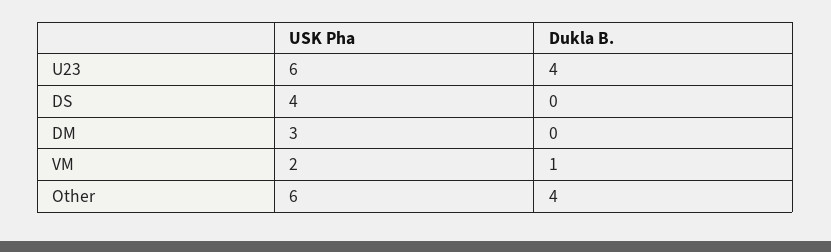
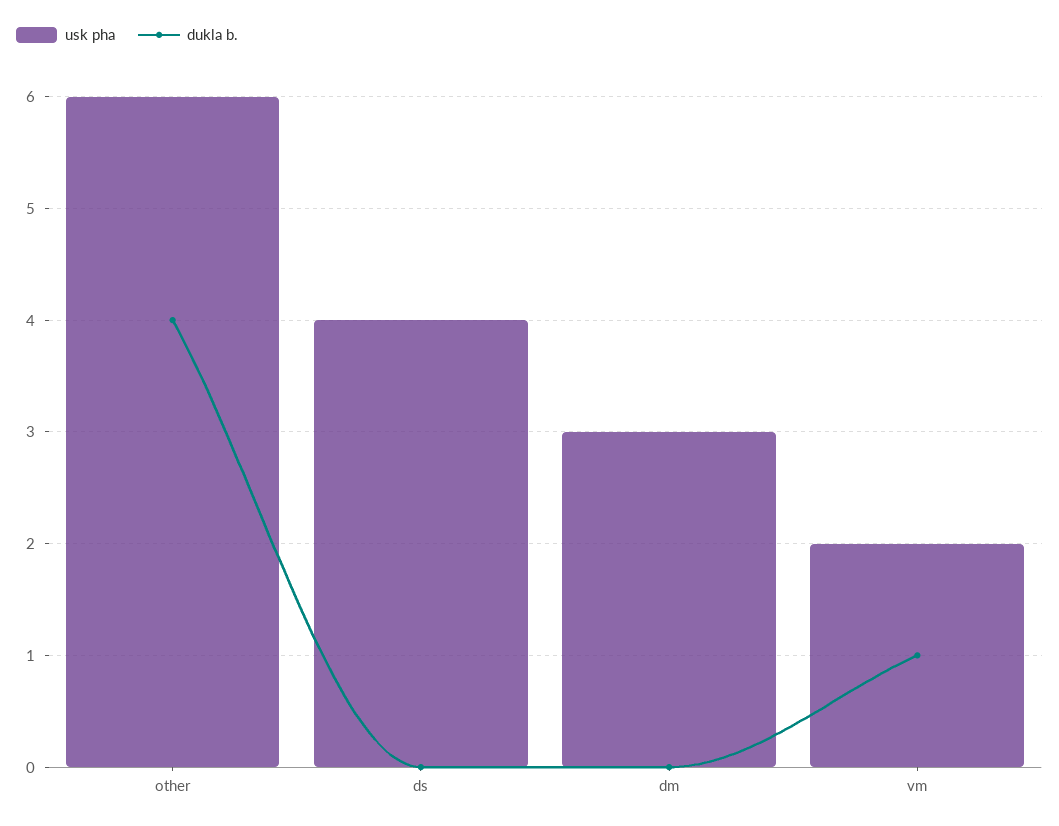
  {
    "USK Pha": {
-     "U23": 6,
      "DS": 4,
      "DM": 3,
      "VM": 2,
      "Other": 6
    },
    "Dukla B.": {
-     "U23": 4,
      "DS": 0,
      "DM": 0,
      "VM": 1,
      "Other": 4
    }
  }

